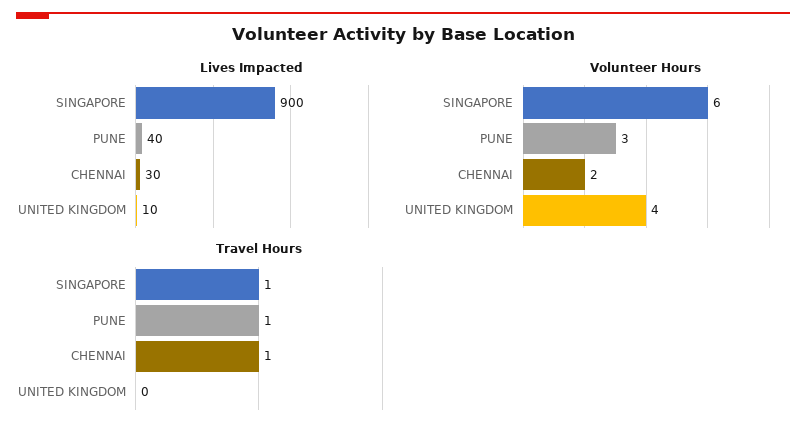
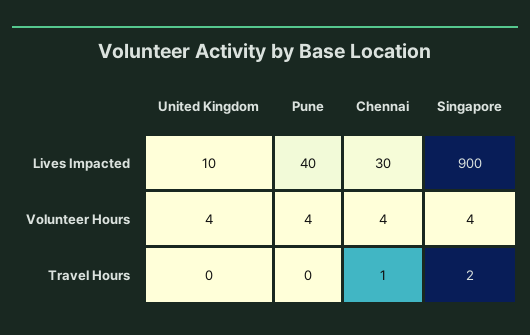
  {
    "Lives Impacted": {
      "SINGAPORE": 900,
      "PUNE": 40,
      "CHENNAI": 30,
      "UNITED KINGDOM": 10
    },
    "Volunteer Hours": {
-     "SINGAPORE": 6,
+     "SINGAPORE": 4,
-     "PUNE": 3,
+     "PUNE": 4,
-     "CHENNAI": 2,
+     "CHENNAI": 4,
      "UNITED KINGDOM": 4
    },
    "Travel Hours": {
-     "SINGAPORE": 1,
+     "SINGAPORE": 2,
-     "PUNE": 1,
+     "PUNE": 0,
      "CHENNAI": 1,
      "UNITED KINGDOM": 0
    }
  }

